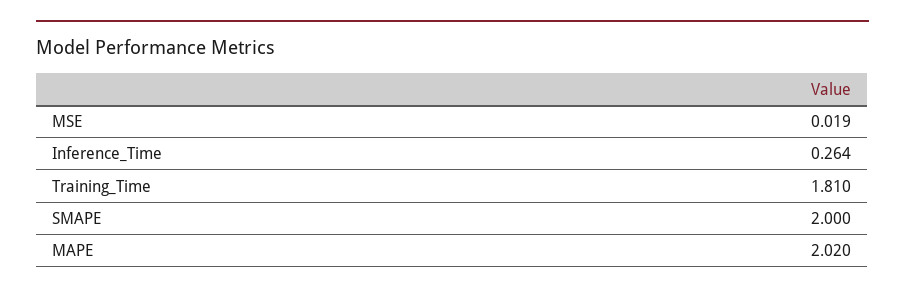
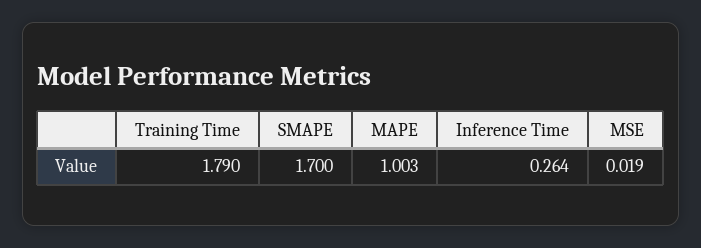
  {
    "MSE": 0.019,
    "Inference_Time": 0.264,
-   "Training_Time": 1.81,
+   "Training_Time": 1.79,
-   "SMAPE": 2,
+   "SMAPE": 1.7,
-   "MAPE": 2.02
+   "MAPE": 1.003
  }

